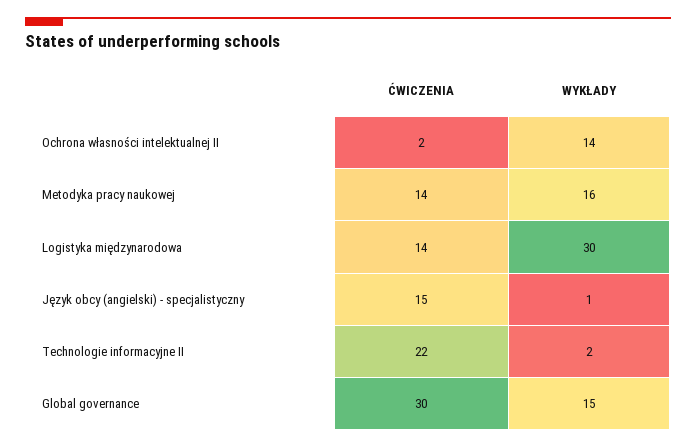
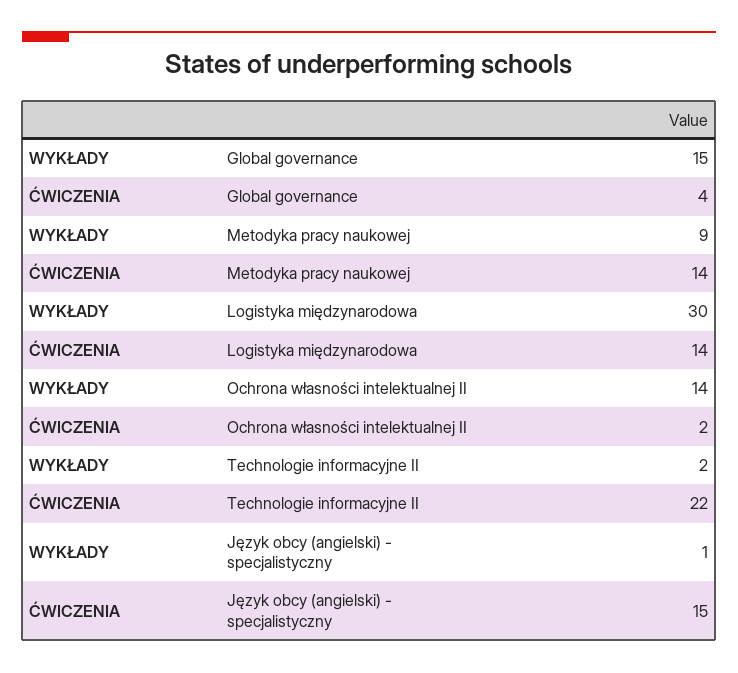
  {
    "ĆWICZENIA": {
      "Ochrona własności intelektualnej II": 2,
      "Metodyka pracy naukowej": 14,
      "Logistyka międzynarodowa": 14,
      "Język obcy (angielski) - specjalistyczny": 15,
      "Technologie informacyjne II": 22,
-     "Global governance": 30
+     "Global governance": 4
    },
    "WYKŁADY": {
      "Ochrona własności intelektualnej II": 14,
-     "Metodyka pracy naukowej": 16,
+     "Metodyka pracy naukowej": 9,
      "Logistyka międzynarodowa": 30,
      "Język obcy (angielski) - specjalistyczny": 1,
      "Technologie informacyjne II": 2,
      "Global governance": 15
    }
  }

